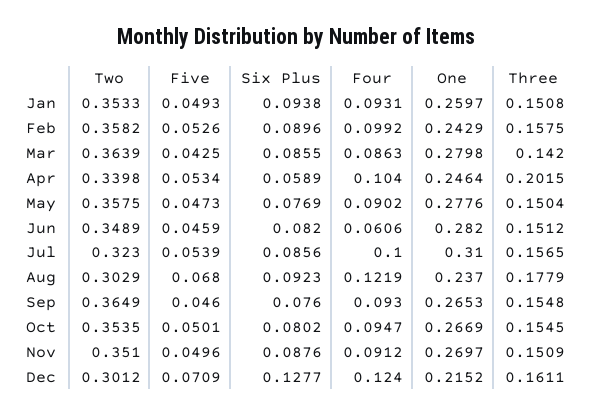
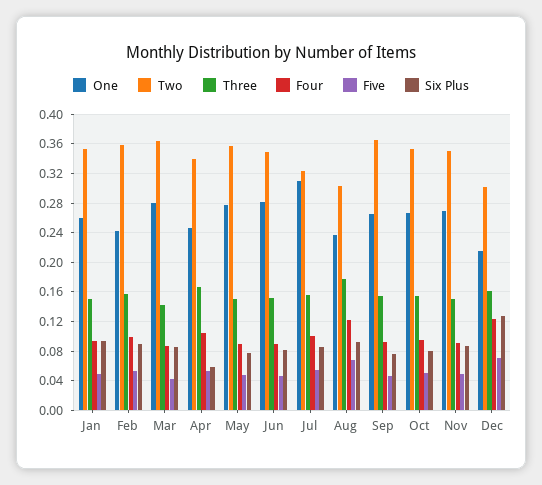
  {
    "Two": {
      "Jan": 0.3533,
      "Feb": 0.3582,
      "Mar": 0.3639,
      "Apr": 0.3398,
      "May": 0.3575,
      "Jun": 0.3489,
      "Jul": 0.323,
      "Aug": 0.3029,
      "Sep": 0.3649,
      "Oct": 0.3535,
      "Nov": 0.351,
      "Dec": 0.3012
    },
    "Five": {
      "Jan": 0.0493,
      "Feb": 0.0526,
      "Mar": 0.0425,
      "Apr": 0.0534,
      "May": 0.0473,
      "Jun": 0.0459,
      "Jul": 0.0539,
      "Aug": 0.068,
      "Sep": 0.046,
      "Oct": 0.0501,
      "Nov": 0.0496,
      "Dec": 0.0709
    },
    "Six Plus": {
      "Jan": 0.0938,
      "Feb": 0.0896,
      "Mar": 0.0855,
      "Apr": 0.0589,
      "May": 0.0769,
      "Jun": 0.082,
      "Jul": 0.0856,
      "Aug": 0.0923,
      "Sep": 0.076,
      "Oct": 0.0802,
      "Nov": 0.0876,
      "Dec": 0.1277
    },
    "Four": {
      "Jan": 0.0931,
      "Feb": 0.0992,
      "Mar": 0.0863,
      "Apr": 0.104,
      "May": 0.0902,
-     "Jun": 0.0606,
+     "Jun": 0.09,
      "Jul": 0.1,
      "Aug": 0.1219,
      "Sep": 0.093,
      "Oct": 0.0947,
      "Nov": 0.0912,
      "Dec": 0.124
    },
    "One": {
      "Jan": 0.2597,
      "Feb": 0.2429,
      "Mar": 0.2798,
      "Apr": 0.2464,
      "May": 0.2776,
      "Jun": 0.282,
      "Jul": 0.31,
      "Aug": 0.237,
      "Sep": 0.2653,
      "Oct": 0.2669,
      "Nov": 0.2697,
      "Dec": 0.2152
    },
    "Three": {
      "Jan": 0.1508,
      "Feb": 0.1575,
      "Mar": 0.142,
-     "Apr": 0.2015,
+     "Apr": 0.17,
      "May": 0.1504,
      "Jun": 0.1512,
      "Jul": 0.1565,
      "Aug": 0.1779,
      "Sep": 0.1548,
      "Oct": 0.1545,
      "Nov": 0.1509,
      "Dec": 0.1611
    }
  }

